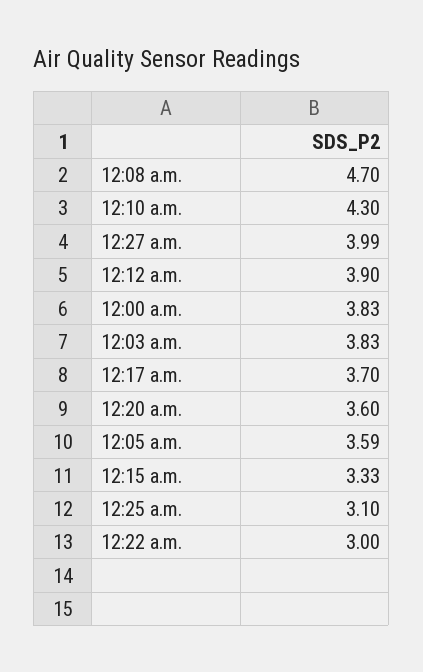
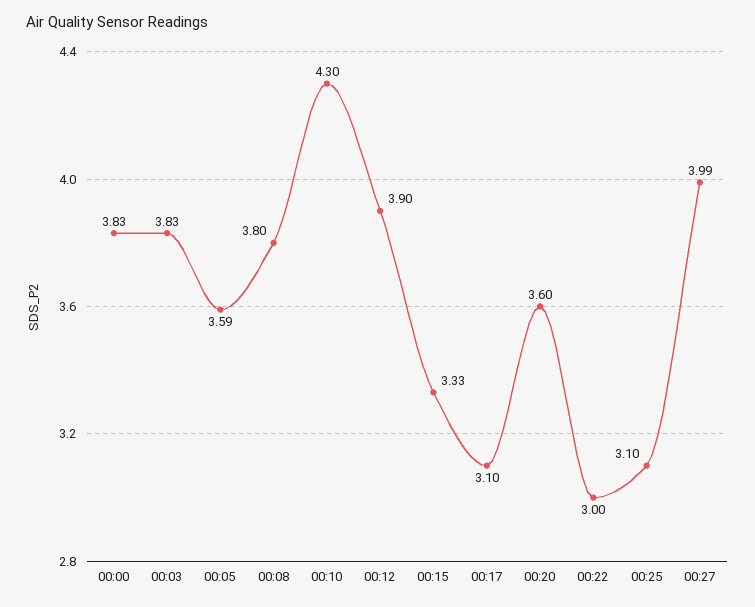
  {
-   "12:08 a.m.": 4.7,
+   "12:08 a.m.": 3.8,
    "12:10 a.m.": 4.3,
    "12:27 a.m.": 3.99,
    "12:12 a.m.": 3.9,
    "12:00 a.m.": 3.83,
    "12:03 a.m.": 3.83,
-   "12:17 a.m.": 3.7,
+   "12:17 a.m.": 3.1,
    "12:20 a.m.": 3.6,
    "12:05 a.m.": 3.59,
    "12:15 a.m.": 3.33,
    "12:25 a.m.": 3.1,
    "12:22 a.m.": 3
  }

